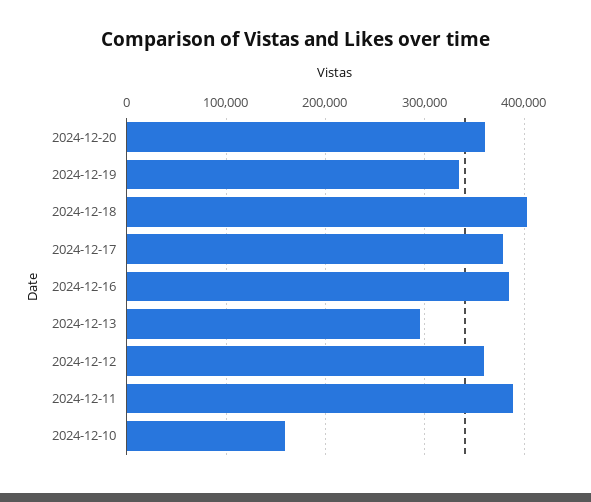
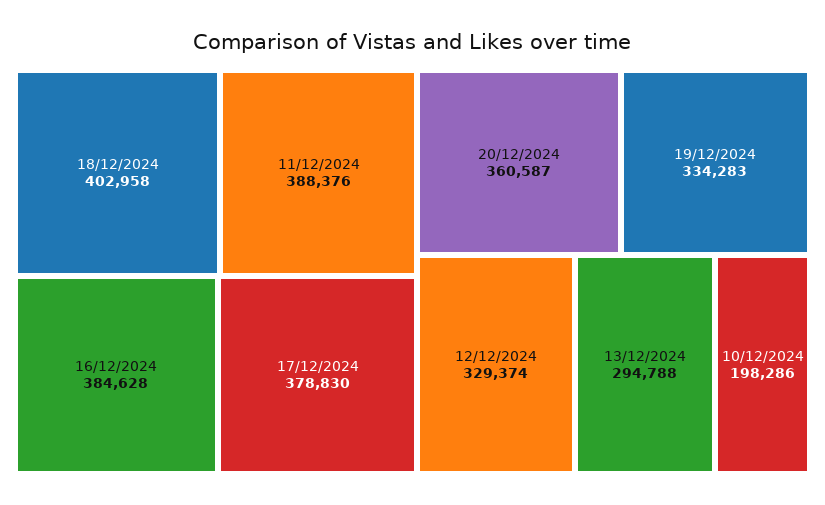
  {
    "2024-12-20": 360587,
    "2024-12-19": 334283,
    "2024-12-18": 402958,
    "2024-12-17": 378830,
    "2024-12-16": 384628,
    "2024-12-13": 294788,
-   "2024-12-12": 360000,
+   "2024-12-12": 329374,
    "2024-12-11": 388376,
-   "2024-12-10": 160000
+   "2024-12-10": 198286
  }

